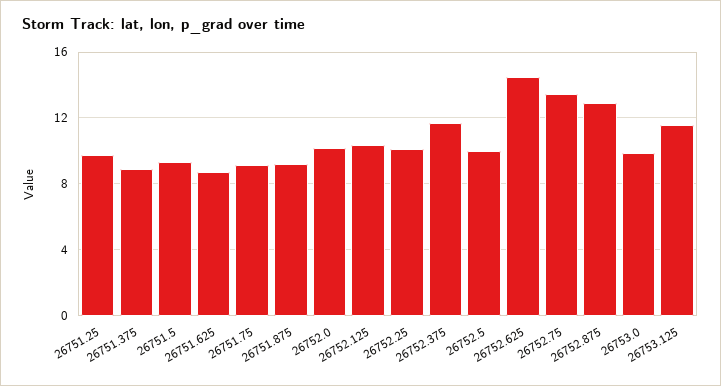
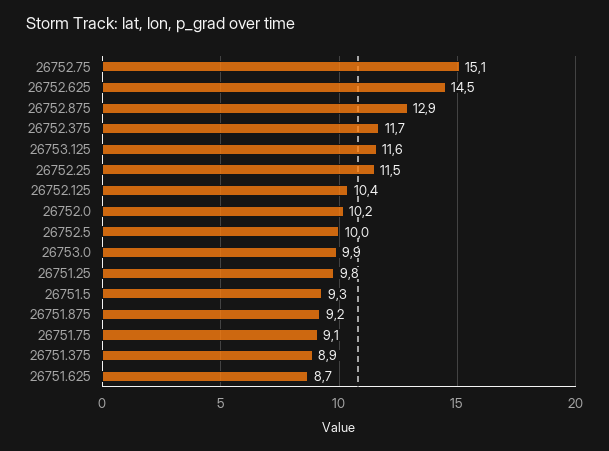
  {
    "26751.25": 9.8,
    "26751.375": 8.9,
    "26751.5": 9.3,
    "26751.625": 8.7,
    "26751.75": 9.1,
    "26751.875": 9.2,
    "26752.0": 10.2,
    "26752.125": 10.4,
-   "26752.25": 10,
+   "26752.25": 11.5,
    "26752.375": 11.7,
    "26752.5": 10,
    "26752.625": 14.5,
-   "26752.75": 13.5,
+   "26752.75": 15.1,
    "26752.875": 12.9,
    "26753.0": 9.9,
    "26753.125": 11.6
  }

